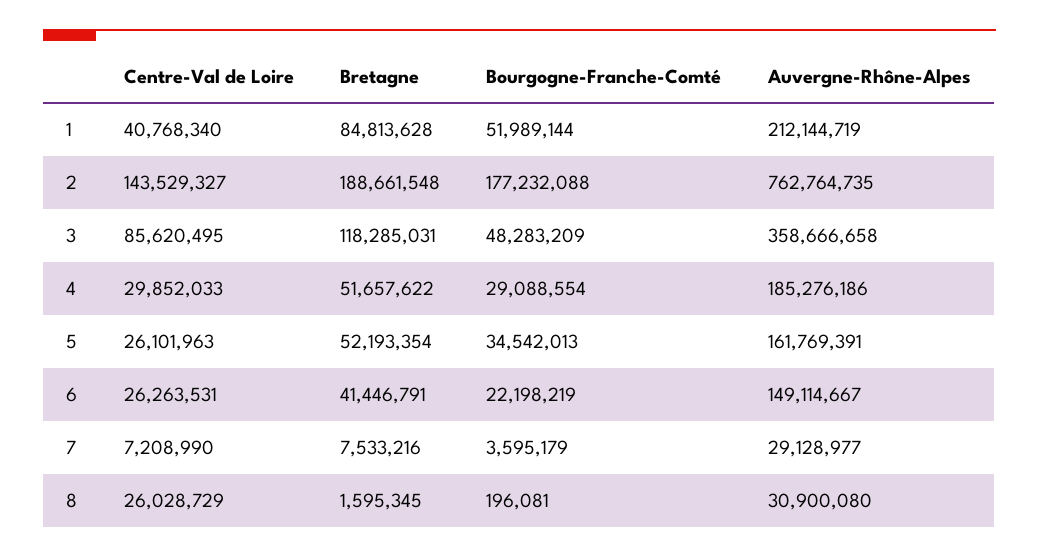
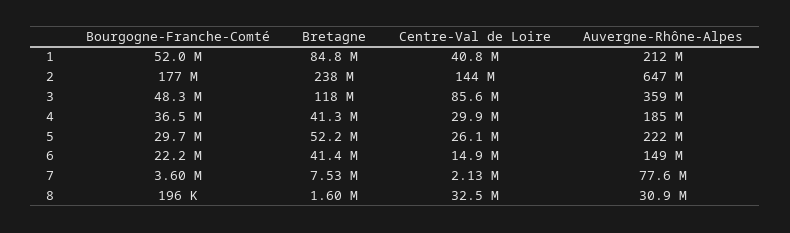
  {
    "Centre-Val de Loire": {
      "1": 40768340,
      "2": 143529327,
      "3": 85620495,
      "4": 29852033,
      "5": 26101963,
-     "6": 26263531,
+     "6": 14900000,
-     "7": 7208990,
+     "7": 2130000,
-     "8": 26028729
+     "8": 32500000
    },
    "Bretagne": {
      "1": 84813628,
-     "2": 188661548,
+     "2": 238000000,
      "3": 118285031,
-     "4": 51657622,
+     "4": 41300000,
      "5": 52193354,
      "6": 41446791,
      "7": 7533216,
      "8": 1595345
    },
    "Bourgogne-Franche-Comté": {
      "1": 51989144,
      "2": 177232088,
      "3": 48283209,
-     "4": 29088554,
+     "4": 36500000,
-     "5": 34542013,
+     "5": 29700000,
      "6": 22198219,
      "7": 3595179,
      "8": 196081
    },
    "Auvergne-Rhône-Alpes": {
      "1": 212144719,
-     "2": 762764735,
+     "2": 647000000,
      "3": 358666658,
      "4": 185276186,
-     "5": 161769391,
+     "5": 222000000,
      "6": 149114667,
-     "7": 29128977,
+     "7": 77600000,
      "8": 30900080
    }
  }

